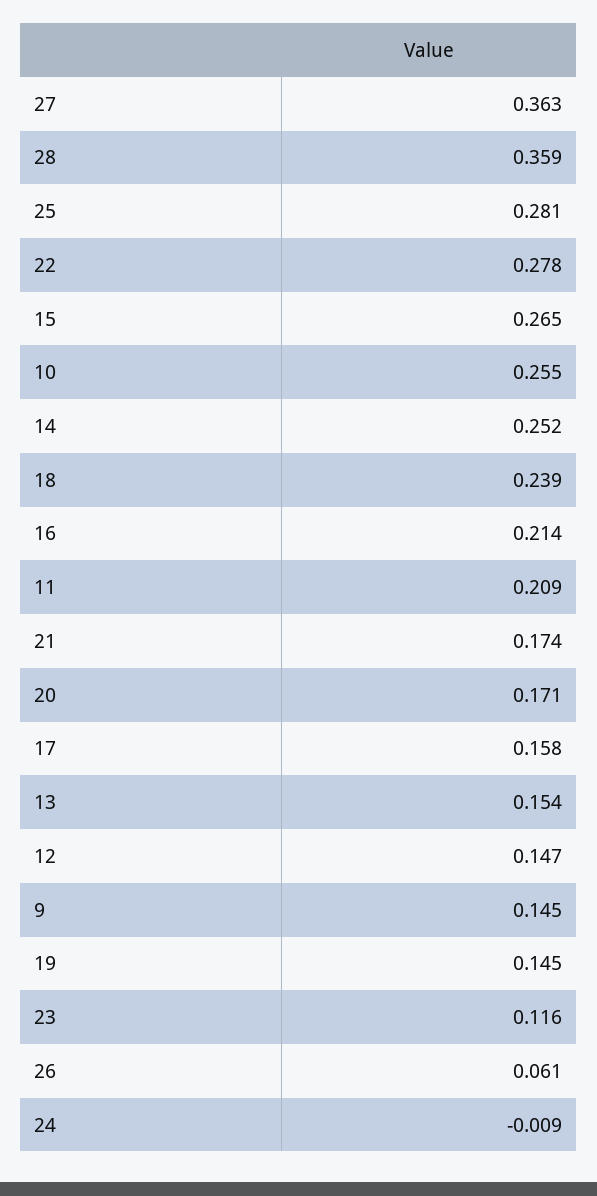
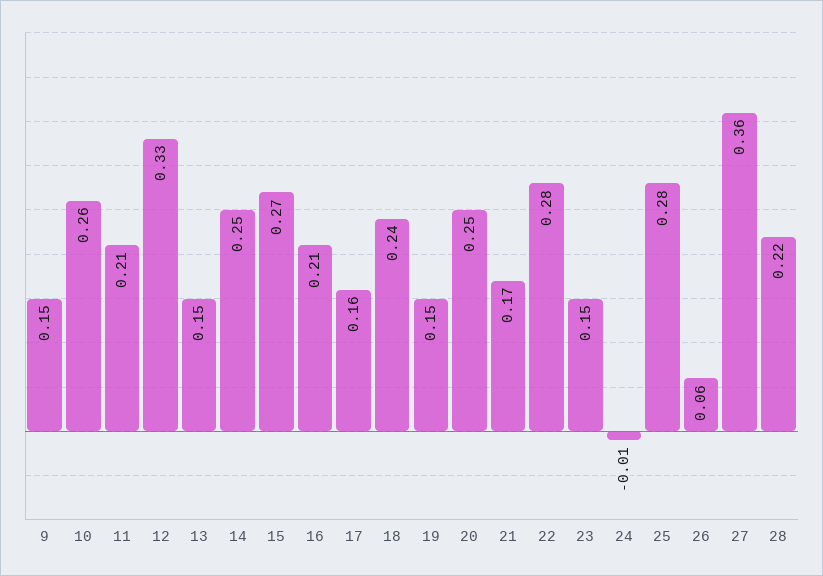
  {
    "27": 0.363,
-   "28": 0.359,
+   "28": 0.22,
    "25": 0.281,
    "22": 0.278,
    "15": 0.265,
    "10": 0.255,
    "14": 0.252,
    "18": 0.239,
    "16": 0.214,
    "11": 0.209,
    "21": 0.174,
-   "20": 0.171,
+   "20": 0.25,
    "17": 0.158,
    "13": 0.154,
-   "12": 0.147,
+   "12": 0.33,
    "9": 0.145,
    "19": 0.145,
-   "23": 0.116,
+   "23": 0.15,
    "26": 0.061,
    "24": -0.009
  }

